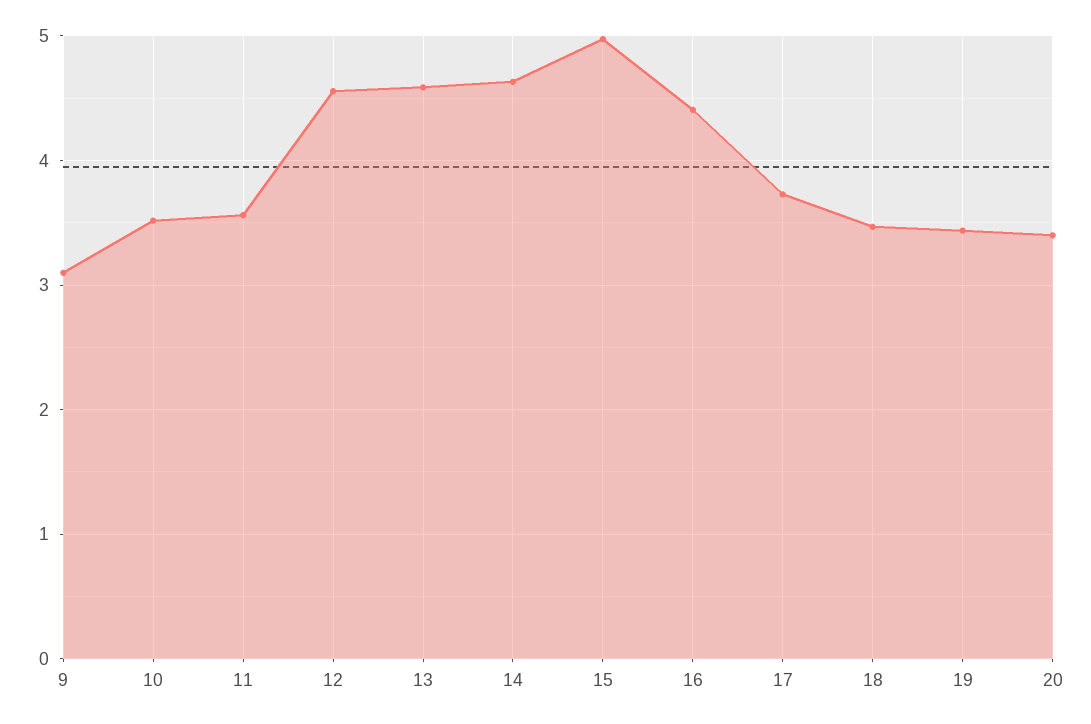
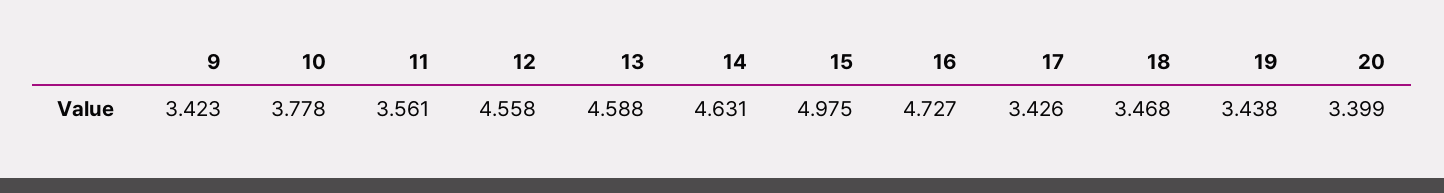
  {
-   "9": 3.1,
+   "9": 3.423,
-   "10": 3.5,
+   "10": 3.778,
    "11": 3.561,
    "12": 4.558,
    "13": 4.588,
    "14": 4.631,
    "15": 4.975,
-   "16": 4.4,
+   "16": 4.727,
-   "17": 3.7,
+   "17": 3.426,
    "18": 3.468,
    "19": 3.438,
    "20": 3.399
  }

